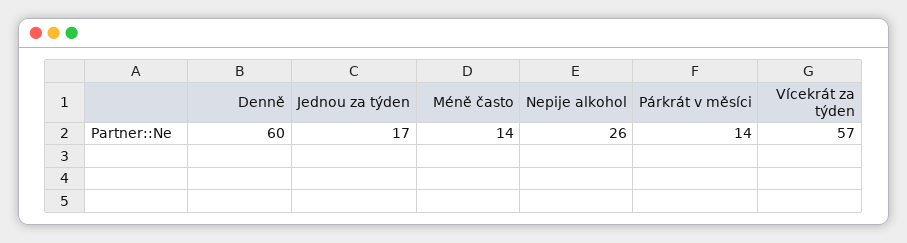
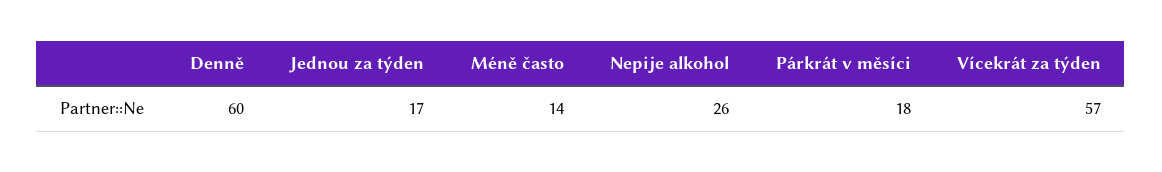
  {
    "Denně": 60,
    "Jednou za týden": 17,
    "Méně často": 14,
    "Nepije alkohol": 26,
-   "Párkrát v měsíci": 14,
+   "Párkrát v měsíci": 18,
    "Vícekrát za týden": 57
  }

